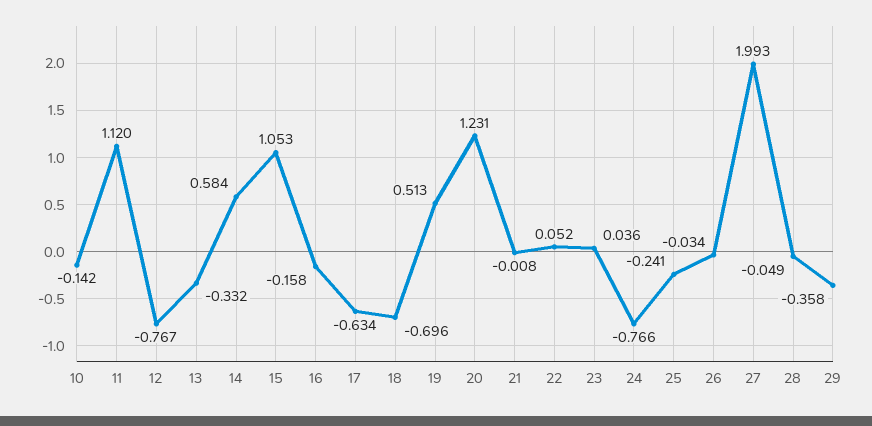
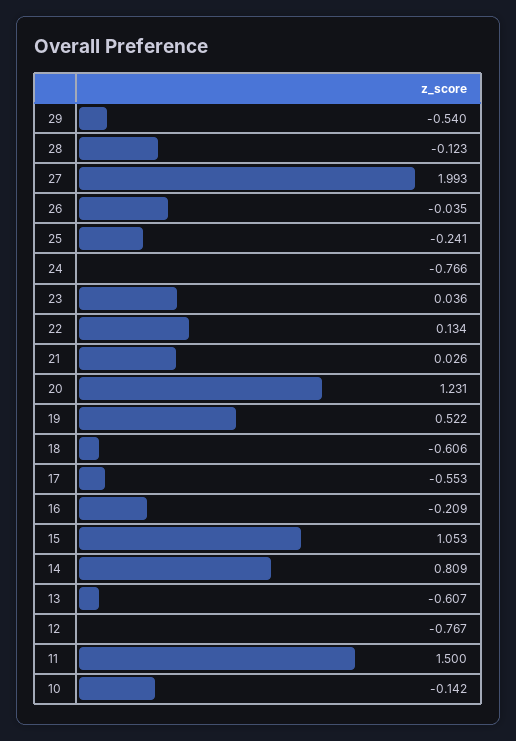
  {
    "10": -0.142,
-   "11": 1.12,
+   "11": 1.5,
    "12": -0.767,
-   "13": -0.332,
+   "13": -0.607,
-   "14": 0.584,
+   "14": 0.809,
    "15": 1.053,
-   "16": -0.158,
+   "16": -0.209,
-   "17": -0.634,
+   "17": -0.553,
-   "18": -0.696,
+   "18": -0.606,
-   "19": 0.513,
+   "19": 0.522,
    "20": 1.231,
-   "21": -0.008,
+   "21": 0.026,
-   "22": 0.052,
+   "22": 0.134,
    "23": 0.036,
    "24": -0.766,
    "25": -0.241,
-   "26": -0.034,
+   "26": -0.035,
    "27": 1.993,
-   "28": -0.049,
+   "28": -0.123,
-   "29": -0.358
+   "29": -0.54
  }

